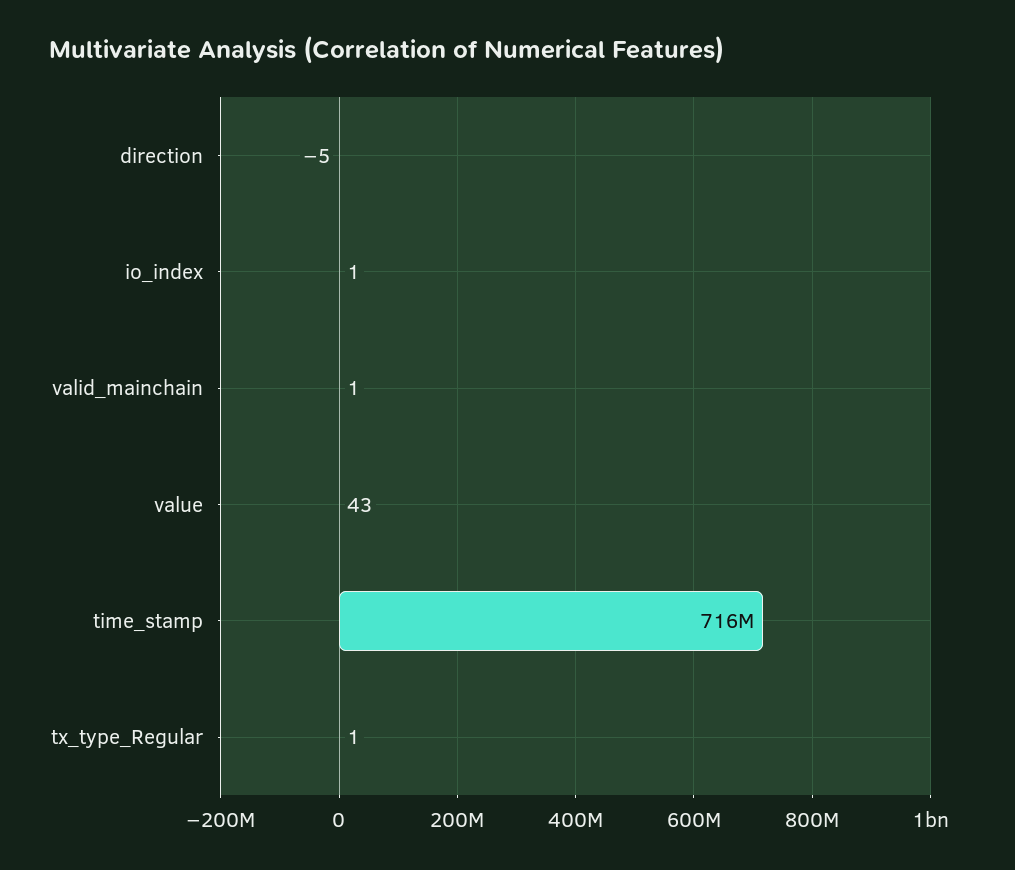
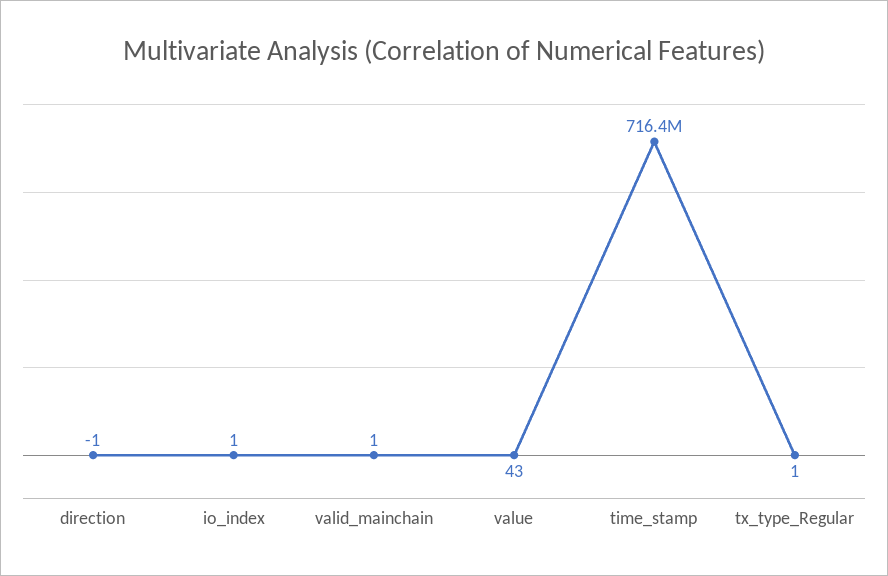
  {
-   "direction": -5,
+   "direction": -1,
    "io_index": 1,
    "valid_mainchain": 1,
    "value": 43,
    "time_stamp": 716400000,
    "tx_type_Regular": 1
  }

